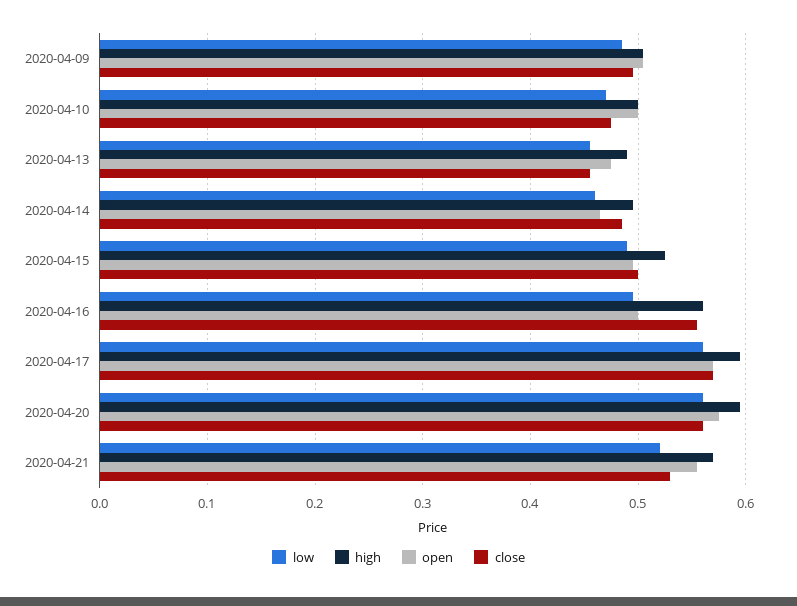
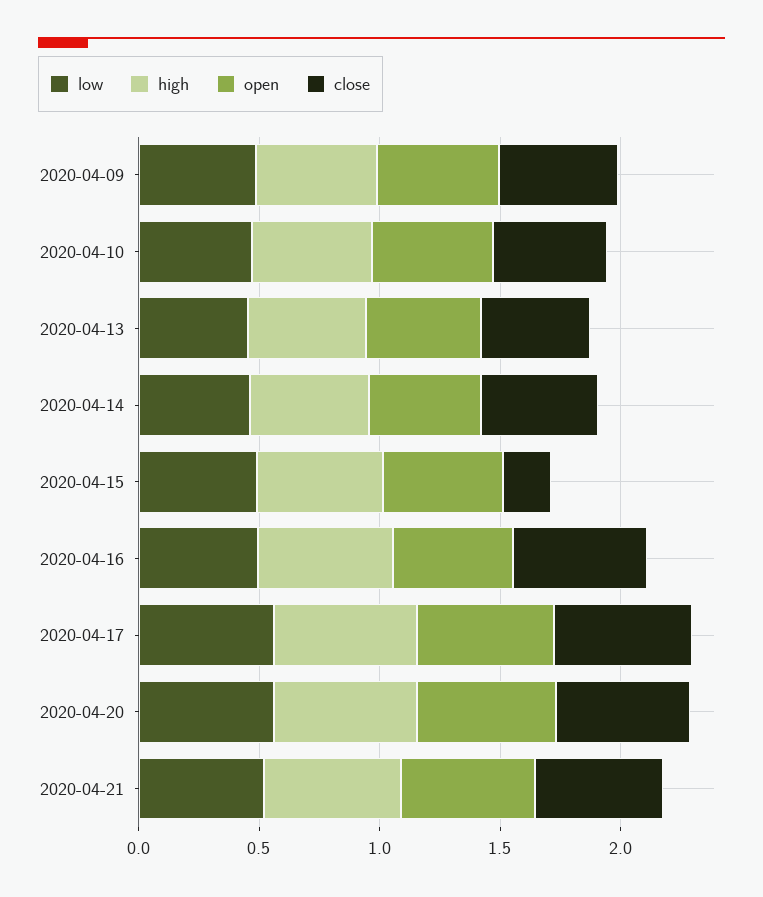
  {
    "low": {
      "2020-04-09": 0.49,
      "2020-04-10": 0.47,
      "2020-04-13": 0.46,
      "2020-04-14": 0.46,
      "2020-04-15": 0.49,
      "2020-04-16": 0.5,
      "2020-04-17": 0.56,
      "2020-04-20": 0.56,
      "2020-04-21": 0.52
    },
    "high": {
      "2020-04-09": 0.51,
      "2020-04-10": 0.5,
      "2020-04-13": 0.49,
      "2020-04-14": 0.5,
      "2020-04-15": 0.53,
      "2020-04-16": 0.56,
      "2020-04-17": 0.6,
      "2020-04-20": 0.6,
      "2020-04-21": 0.57
    },
    "open": {
      "2020-04-09": 0.51,
      "2020-04-10": 0.5,
      "2020-04-13": 0.48,
      "2020-04-14": 0.47,
      "2020-04-15": 0.5,
      "2020-04-16": 0.5,
      "2020-04-17": 0.57,
      "2020-04-20": 0.58,
      "2020-04-21": 0.56
    },
    "close": {
      "2020-04-09": 0.5,
      "2020-04-10": 0.48,
      "2020-04-13": 0.46,
      "2020-04-14": 0.49,
-     "2020-04-15": 0.5,
+     "2020-04-15": 0.2,
      "2020-04-16": 0.56,
      "2020-04-17": 0.57,
      "2020-04-20": 0.56,
      "2020-04-21": 0.53
    }
  }

